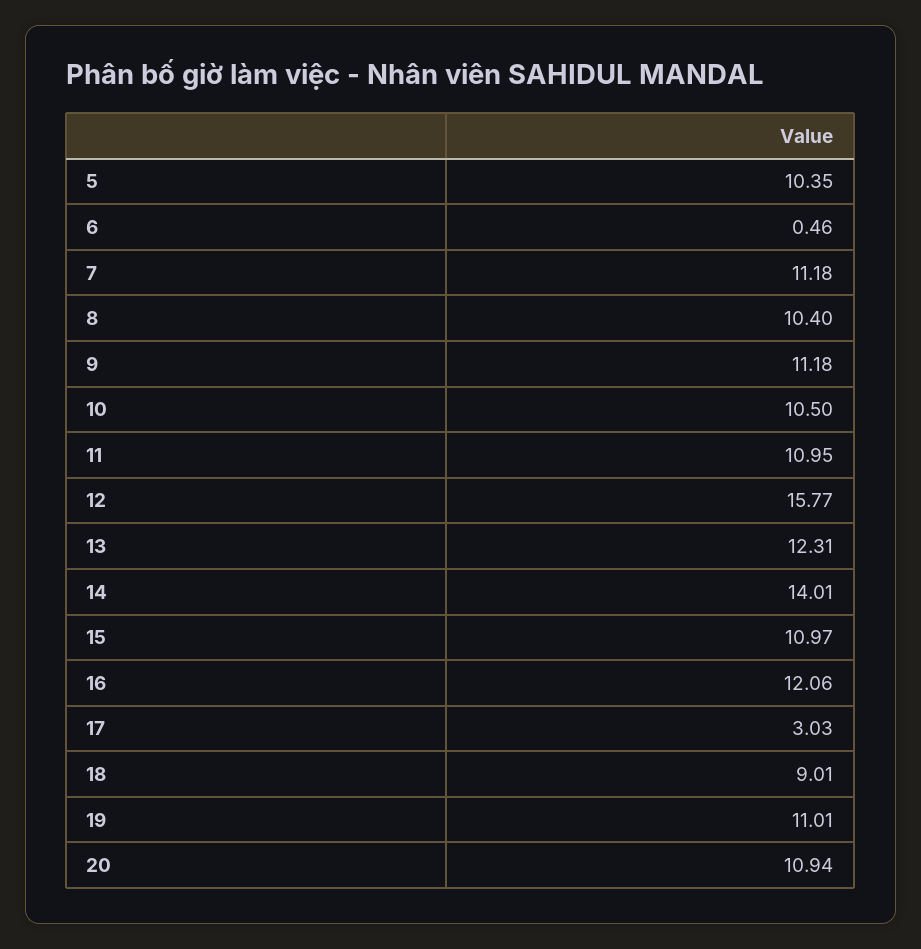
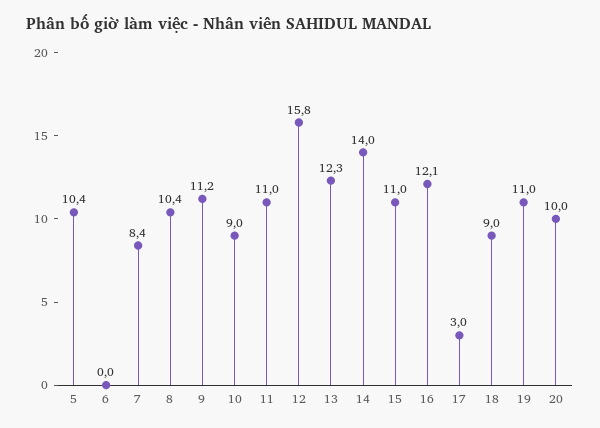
  {
    "5": 10.35,
-   "6": 0.46,
+   "6": 0,
-   "7": 11.18,
+   "7": 8.4,
    "8": 10.4,
    "9": 11.18,
-   "10": 10.5,
+   "10": 9,
    "11": 10.95,
    "12": 15.77,
    "13": 12.31,
    "14": 14.01,
    "15": 10.97,
    "16": 12.06,
    "17": 3.03,
    "18": 9.01,
    "19": 11.01,
-   "20": 10.94
+   "20": 10
  }

